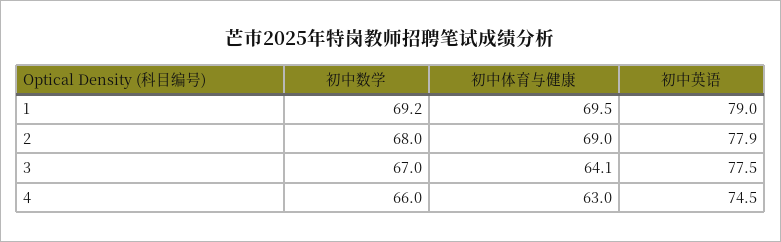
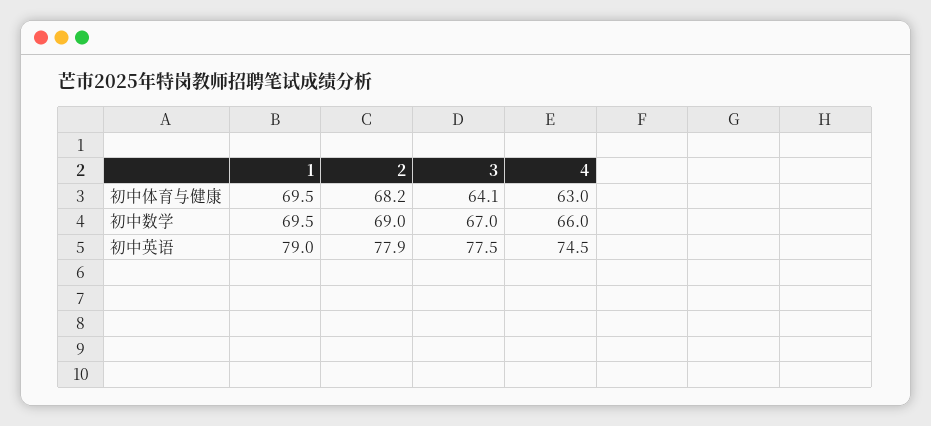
  {
    "初中数学": {
-     "1": 69.2,
+     "1": 69.5,
-     "2": 68,
+     "2": 69,
      "3": 67,
      "4": 66
    },
    "初中体育与健康": {
      "1": 69.5,
-     "2": 69,
+     "2": 68.2,
      "3": 64.1,
      "4": 63
    },
    "初中英语": {
      "1": 79,
      "2": 77.9,
      "3": 77.5,
      "4": 74.5
    }
  }

